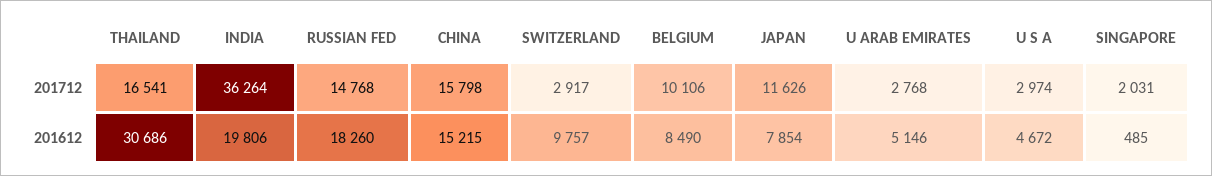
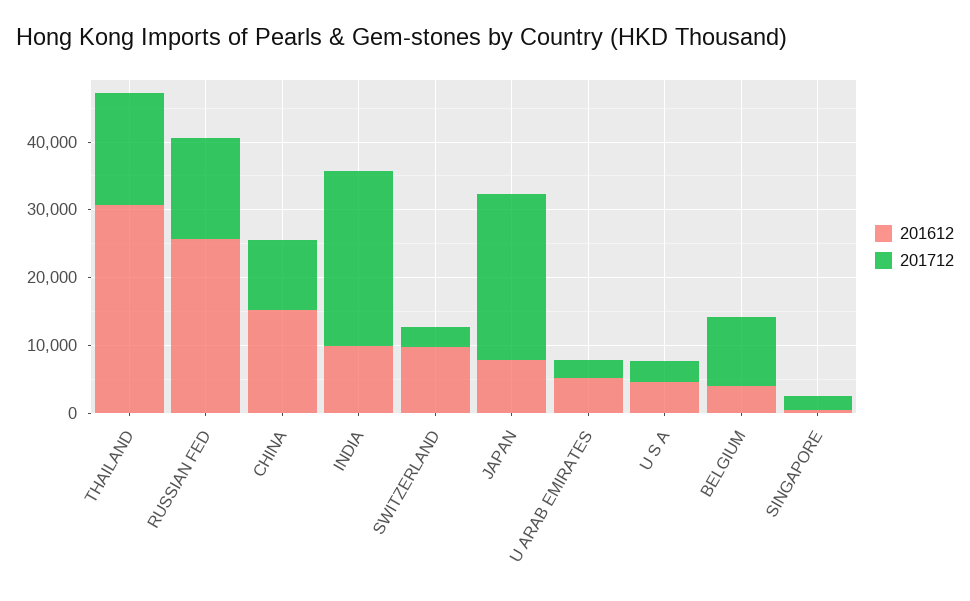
  {
    "201712": {
      "THAILAND": 16541,
-     "INDIA": 36264,
+     "INDIA": 26000,
      "RUSSIAN FED": 14768,
-     "CHINA": 15798,
+     "CHINA": 10000,
      "SWITZERLAND": 2917,
      "BELGIUM": 10106,
-     "JAPAN": 11626,
+     "JAPAN": 24000,
      "U ARAB EMIRATES": 2768,
      "U S A": 2974,
      "SINGAPORE": 2031
    },
    "201612": {
      "THAILAND": 30686,
-     "INDIA": 19806,
+     "INDIA": 10000,
-     "RUSSIAN FED": 18260,
+     "RUSSIAN FED": 26000,
      "CHINA": 15215,
      "SWITZERLAND": 9757,
-     "BELGIUM": 8490,
+     "BELGIUM": 4000,
      "JAPAN": 7854,
      "U ARAB EMIRATES": 5146,
      "U S A": 4672,
      "SINGAPORE": 485
    }
  }

